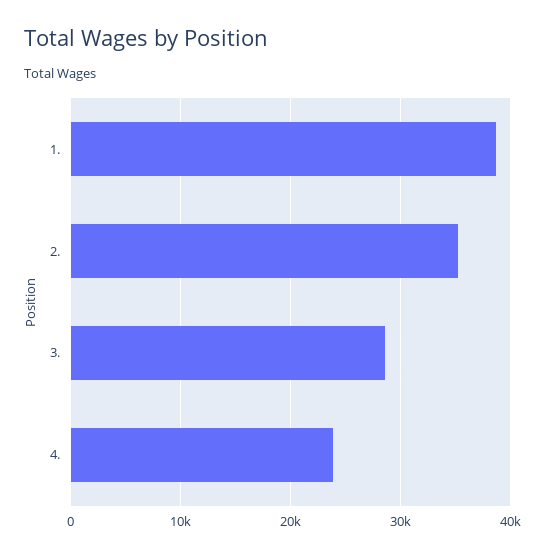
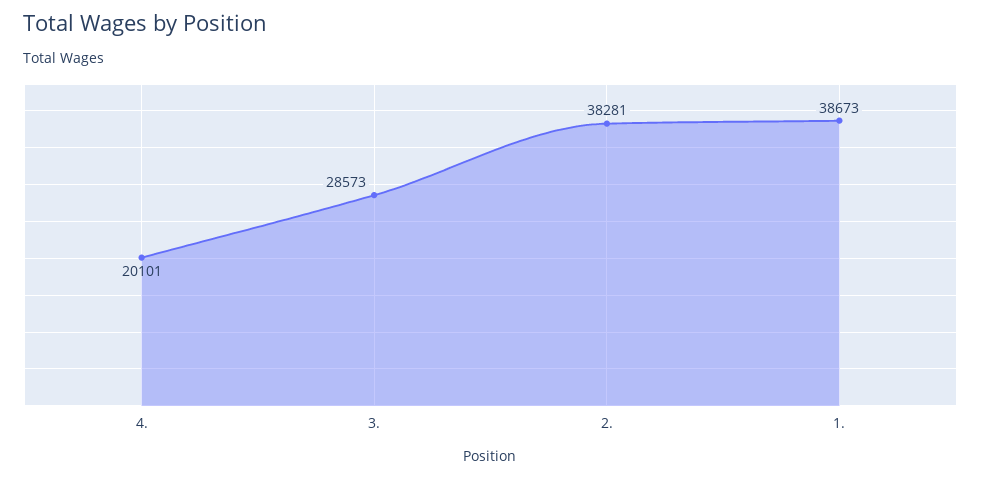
  {
    "1.": 38673,
-   "2.": 35000,
+   "2.": 38281,
    "3.": 28573,
-   "4.": 24000
+   "4.": 20101
  }

